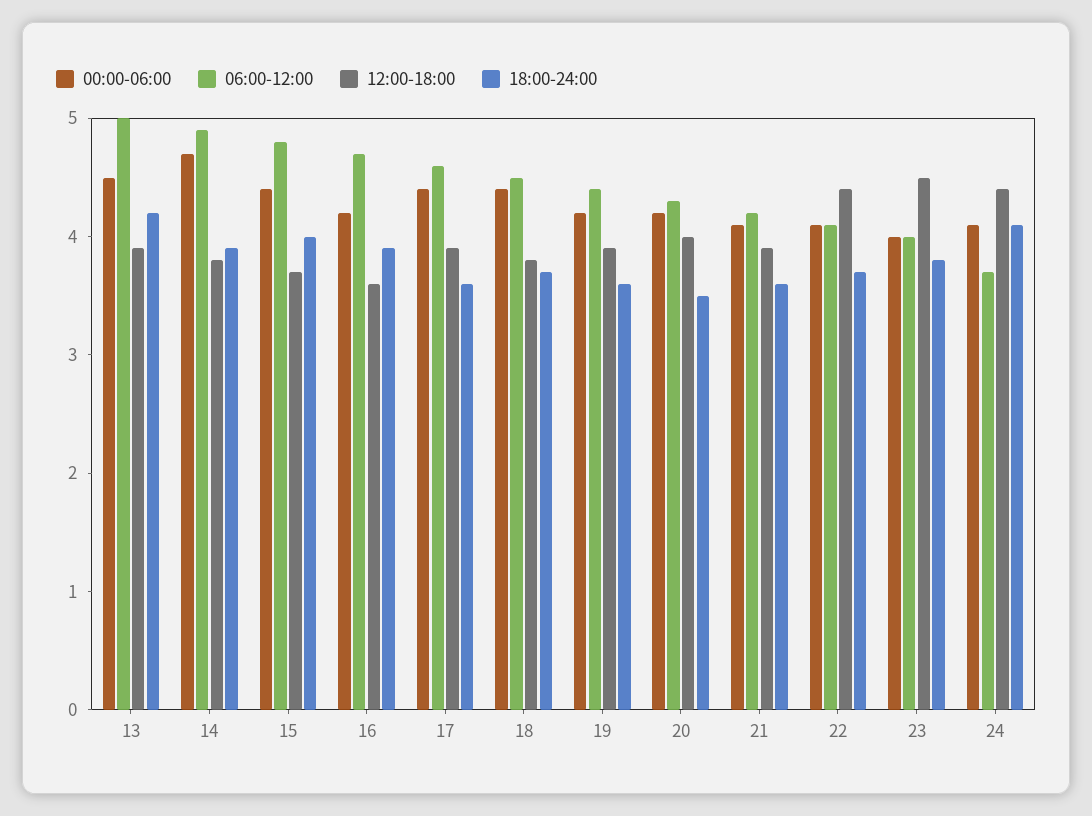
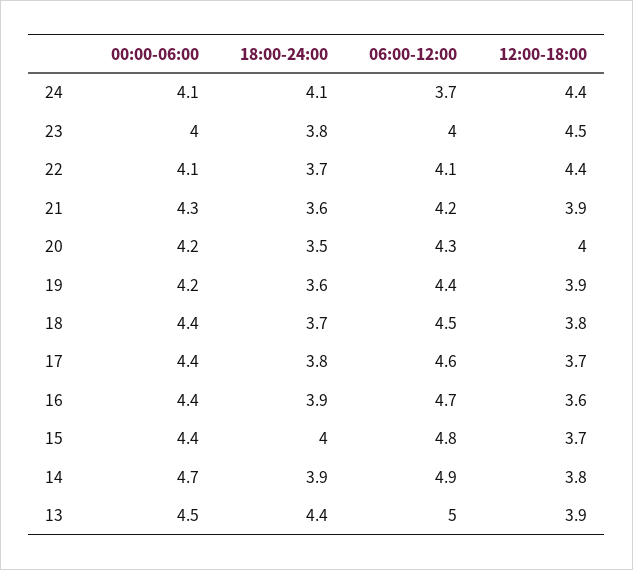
  {
    "00:00-06:00": {
      "13": 4.5,
      "14": 4.7,
      "15": 4.4,
-     "16": 4.2,
+     "16": 4.4,
      "17": 4.4,
      "18": 4.4,
      "19": 4.2,
      "20": 4.2,
-     "21": 4.1,
+     "21": 4.3,
      "22": 4.1,
      "23": 4,
      "24": 4.1
    },
    "06:00-12:00": {
      "13": 5,
      "14": 4.9,
      "15": 4.8,
      "16": 4.7,
      "17": 4.6,
      "18": 4.5,
      "19": 4.4,
      "20": 4.3,
      "21": 4.2,
      "22": 4.1,
      "23": 4,
      "24": 3.7
    },
    "12:00-18:00": {
      "13": 3.9,
      "14": 3.8,
      "15": 3.7,
      "16": 3.6,
-     "17": 3.9,
+     "17": 3.7,
      "18": 3.8,
      "19": 3.9,
      "20": 4,
      "21": 3.9,
      "22": 4.4,
      "23": 4.5,
      "24": 4.4
    },
    "18:00-24:00": {
-     "13": 4.2,
+     "13": 4.4,
      "14": 3.9,
      "15": 4,
      "16": 3.9,
-     "17": 3.6,
+     "17": 3.8,
      "18": 3.7,
      "19": 3.6,
      "20": 3.5,
      "21": 3.6,
      "22": 3.7,
      "23": 3.8,
      "24": 4.1
    }
  }

